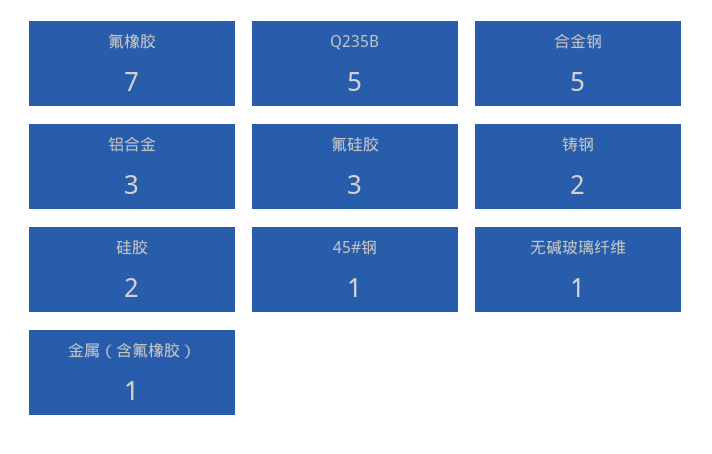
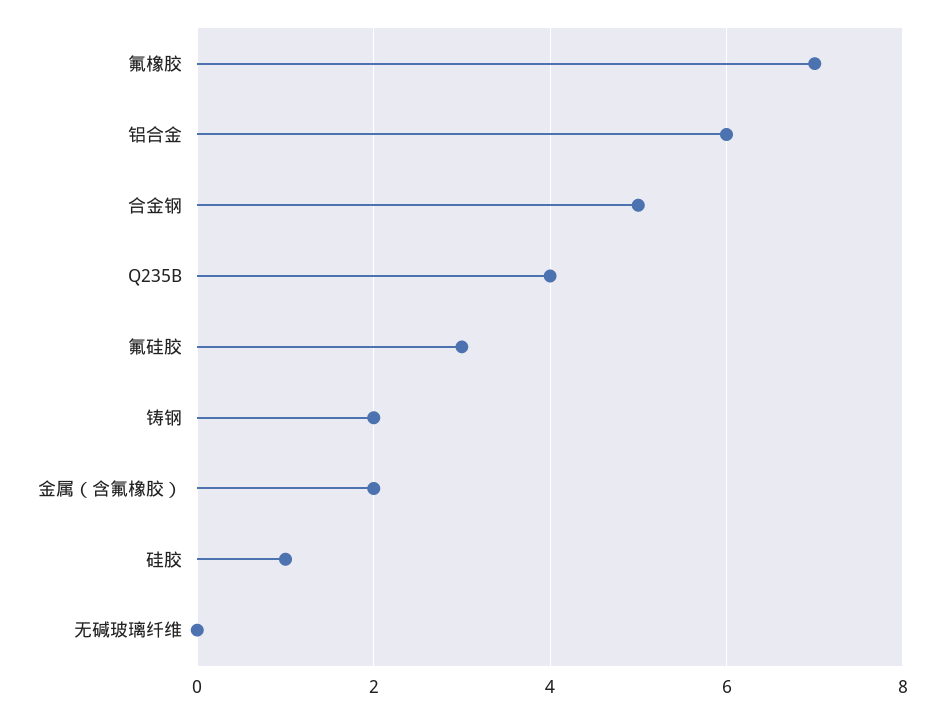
  {
    "氟橡胶": 7,
-   "Q235B": 5,
+   "Q235B": 4,
    "合金钢": 5,
-   "铝合金": 3,
+   "铝合金": 6,
    "氟硅胶": 3,
    "铸钢": 2,
-   "硅胶": 2,
+   "硅胶": 1,
-   "45#钢": 1,
-   "无碱玻璃纤维": 1,
+   "无碱玻璃纤维": 0,
-   "金属（含氟橡胶）": 1
+   "金属（含氟橡胶）": 2
  }

